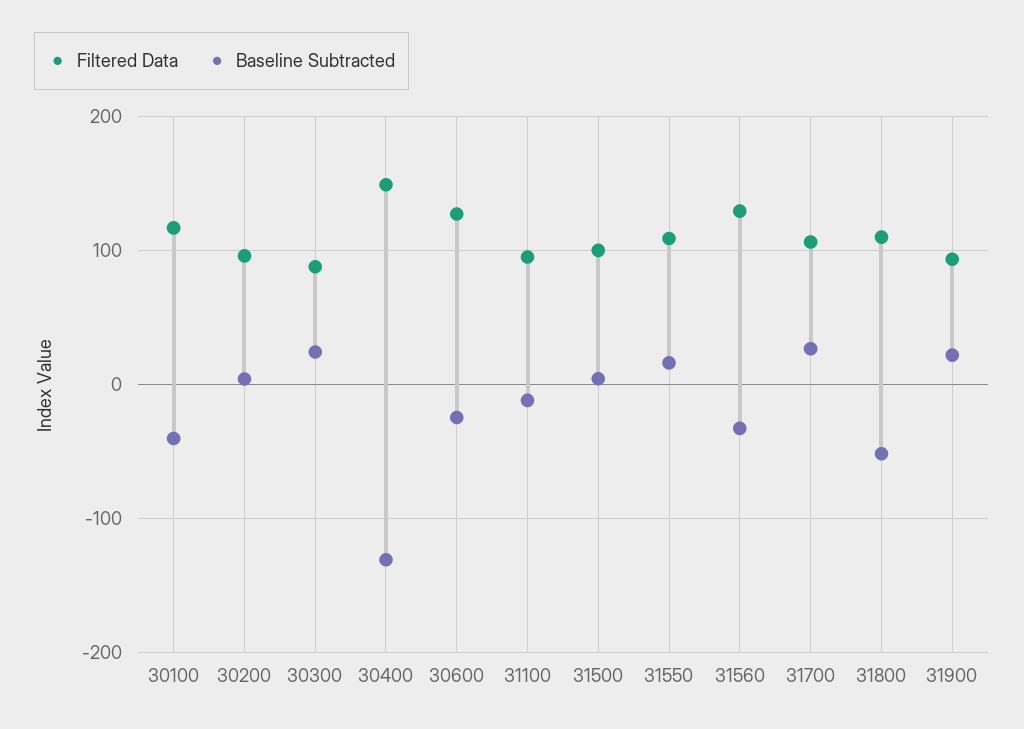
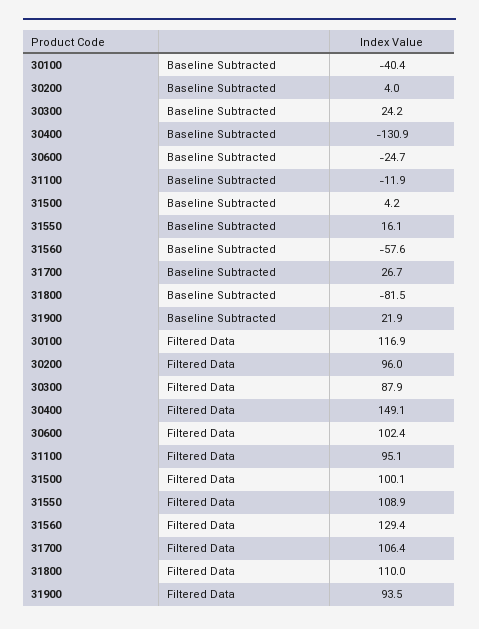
  {
    "Filtered Data": {
      "30100": 116.9,
      "30200": 96,
      "30300": 87.9,
      "30400": 149.1,
-     "30600": 130,
+     "30600": 102.4,
      "31100": 95.1,
      "31500": 100.1,
      "31550": 108.9,
      "31560": 129.4,
      "31700": 106.4,
      "31800": 110,
      "31900": 93.5
    },
    "Baseline Subtracted": {
      "30100": -40.4,
      "30200": 4,
      "30300": 24.2,
      "30400": -130.9,
      "30600": -24.7,
      "31100": -11.9,
      "31500": 4.2,
      "31550": 16.1,
-     "31560": -30,
+     "31560": -57.6,
      "31700": 26.7,
-     "31800": -50,
+     "31800": -81.5,
      "31900": 21.9
    }
  }

